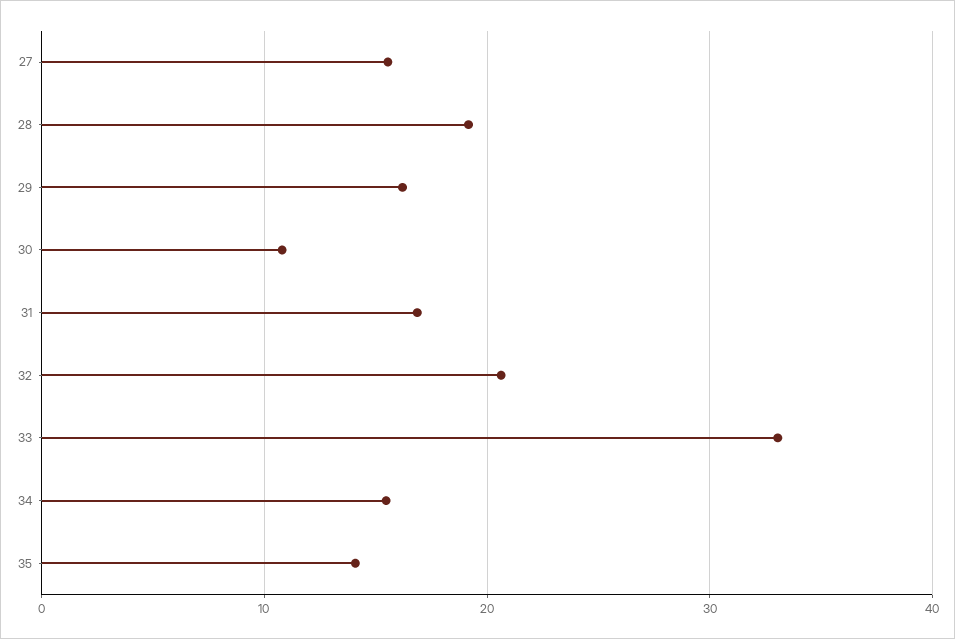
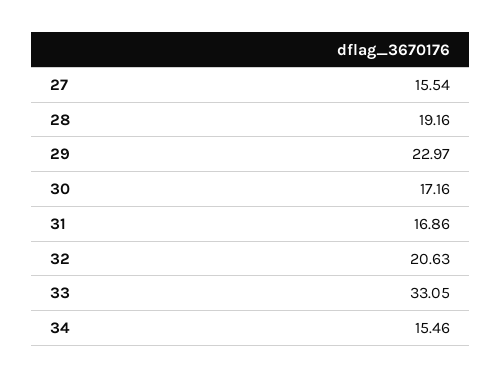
  {
    "27": 15.54,
    "28": 19.16,
-   "29": 16,
+   "29": 22.97,
-   "30": 11,
+   "30": 17.16,
    "31": 16.86,
    "32": 20.63,
    "33": 33.05,
-   "34": 15.46,
+   "34": 15.46
-   "35": 14
  }

